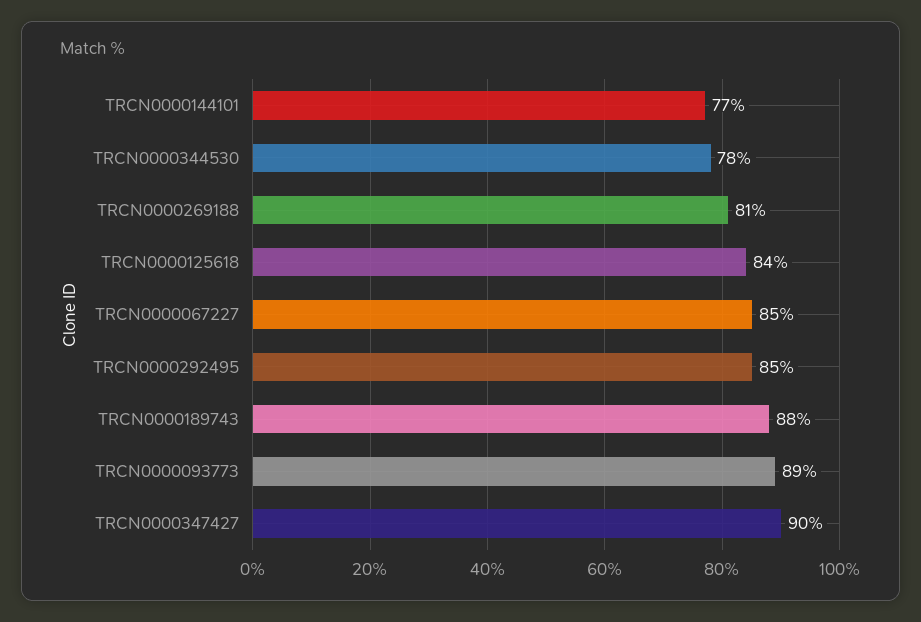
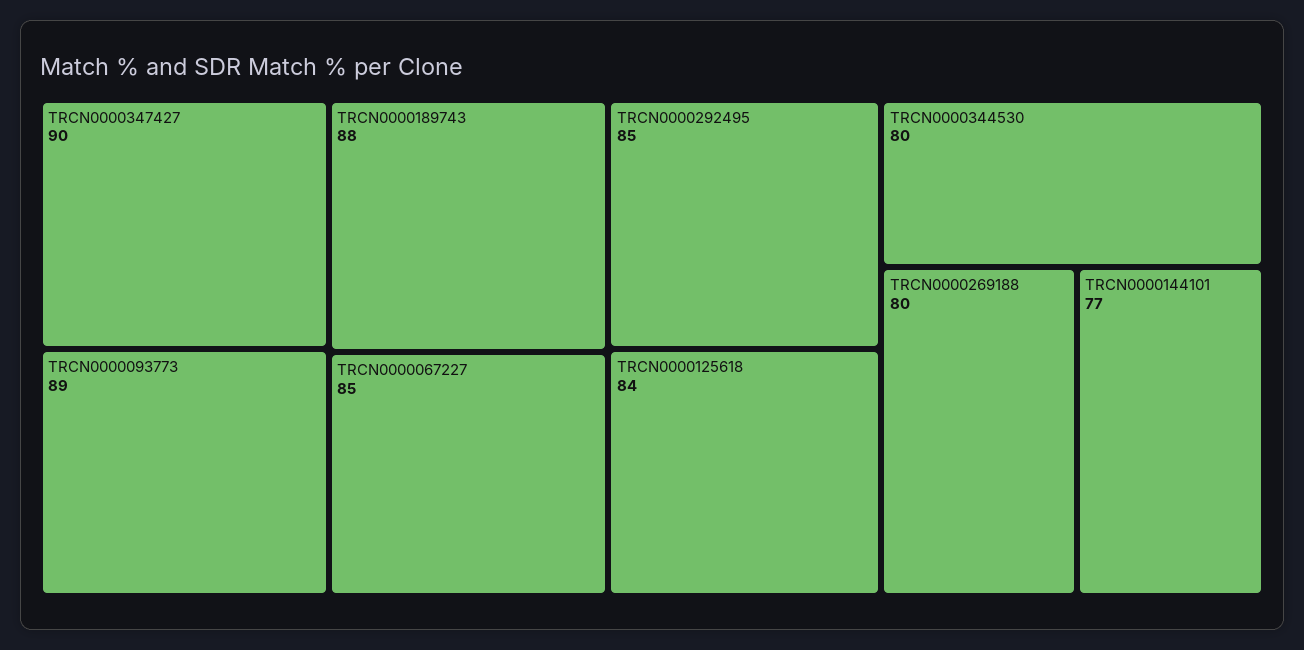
  {
    "TRCN0000144101": 77,
-   "TRCN0000344530": 78,
+   "TRCN0000344530": 80,
-   "TRCN0000269188": 81,
+   "TRCN0000269188": 80,
    "TRCN0000125618": 84,
    "TRCN0000067227": 85,
    "TRCN0000292495": 85,
    "TRCN0000189743": 88,
    "TRCN0000093773": 89,
    "TRCN0000347427": 90
  }

